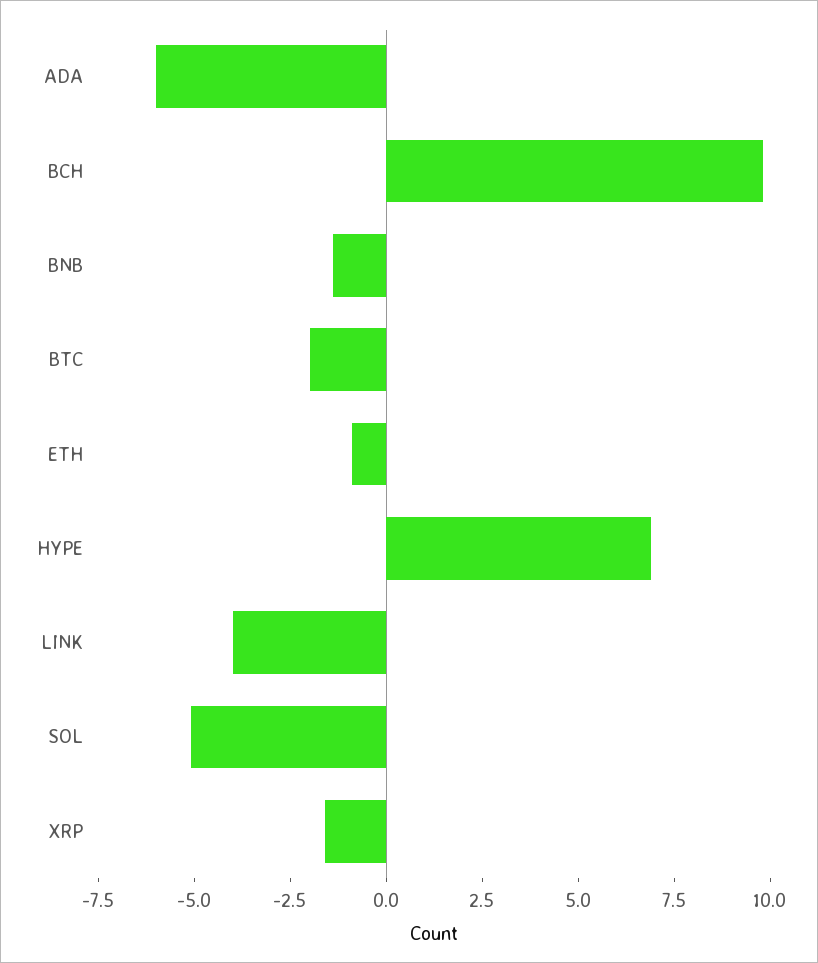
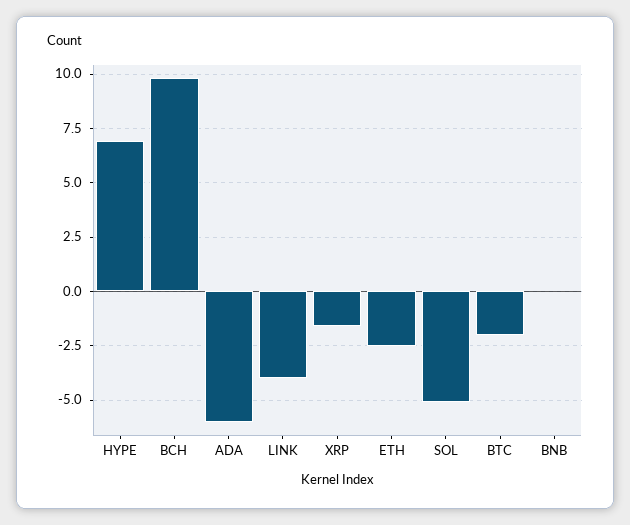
  {
    "ADA": -6,
    "BCH": 10,
-   "BNB": -1.5,
+   "BNB": 0,
    "BTC": -2,
-   "ETH": -1,
+   "ETH": -2.5,
    "HYPE": 7,
    "LINK": -4,
    "SOL": -5,
    "XRP": -1.5
  }

